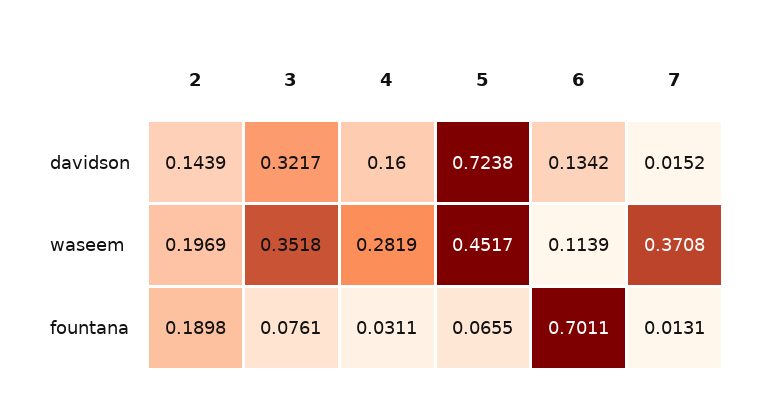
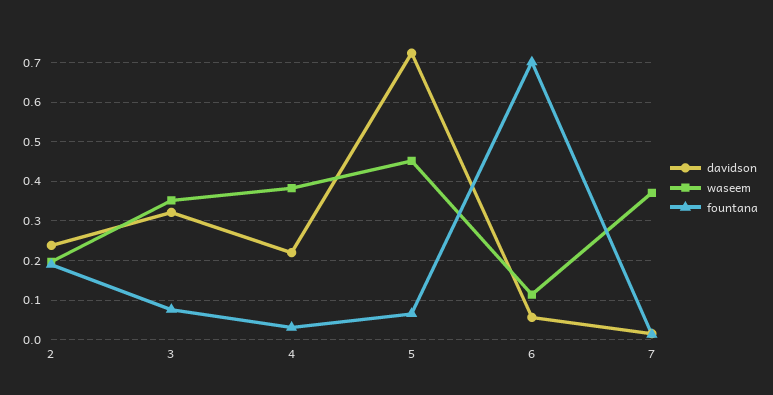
  {
    "davidson": {
-     "2": 0.1439,
+     "2": 0.24,
      "3": 0.3217,
-     "4": 0.16,
+     "4": 0.22,
      "5": 0.7238,
-     "6": 0.1342,
+     "6": 0.06,
      "7": 0.0152
    },
    "waseem": {
      "2": 0.1969,
      "3": 0.3518,
-     "4": 0.2819,
+     "4": 0.38,
      "5": 0.4517,
      "6": 0.1139,
      "7": 0.3708
    },
    "fountana": {
      "2": 0.1898,
      "3": 0.0761,
      "4": 0.0311,
      "5": 0.0655,
      "6": 0.7011,
      "7": 0.0131
    }
  }

